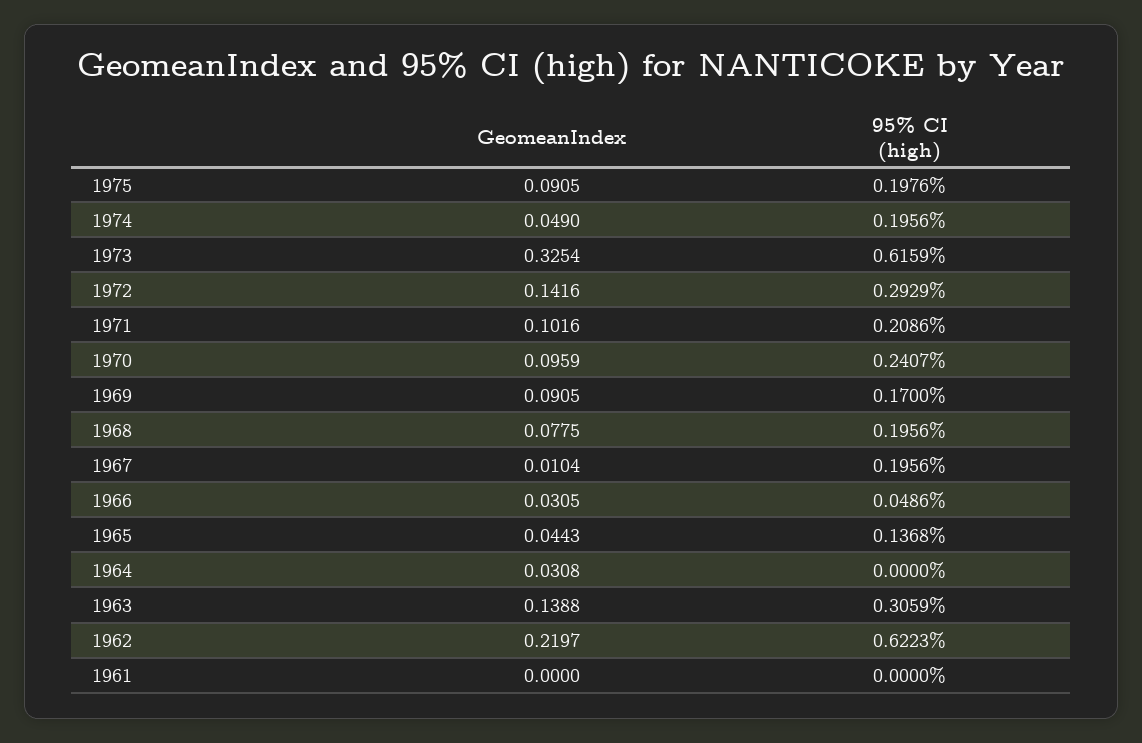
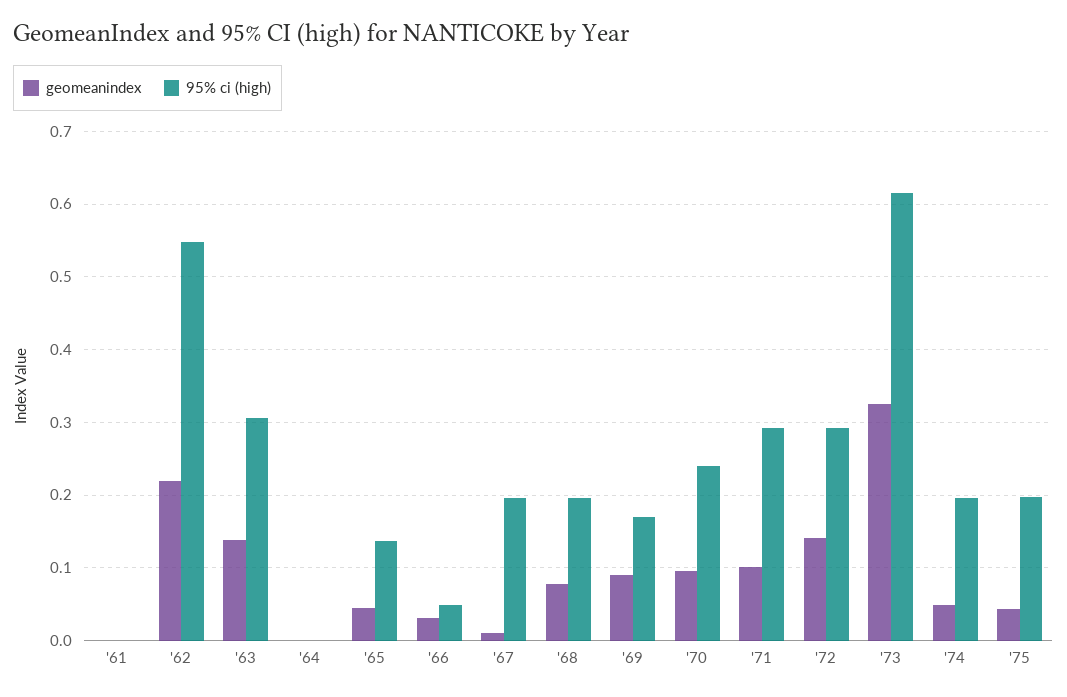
  {
    "GeomeanIndex": {
-     "1975": 0.0905,
+     "1975": 0.04,
      "1974": 0.049,
      "1973": 0.3254,
      "1972": 0.1416,
      "1971": 0.1016,
      "1970": 0.0959,
      "1969": 0.0905,
      "1968": 0.0775,
      "1967": 0.0104,
      "1966": 0.0305,
      "1965": 0.0443,
-     "1964": 0.0308,
+     "1964": 0,
      "1963": 0.1388,
      "1962": 0.2197,
      "1961": 0
    },
    "95% CI (high)": {
      "1975": 0.1976,
      "1974": 0.1956,
      "1973": 0.6159,
      "1972": 0.2929,
-     "1971": 0.2086,
+     "1971": 0.29,
      "1970": 0.2407,
      "1969": 0.17,
      "1968": 0.1956,
      "1967": 0.1956,
      "1966": 0.0486,
      "1965": 0.1368,
      "1964": 0,
      "1963": 0.3059,
-     "1962": 0.6223,
+     "1962": 0.55,
      "1961": 0
    }
  }

